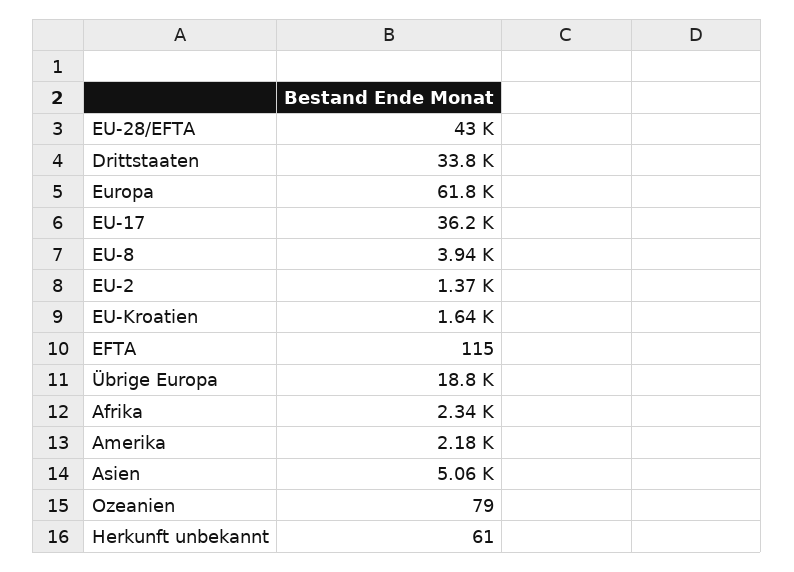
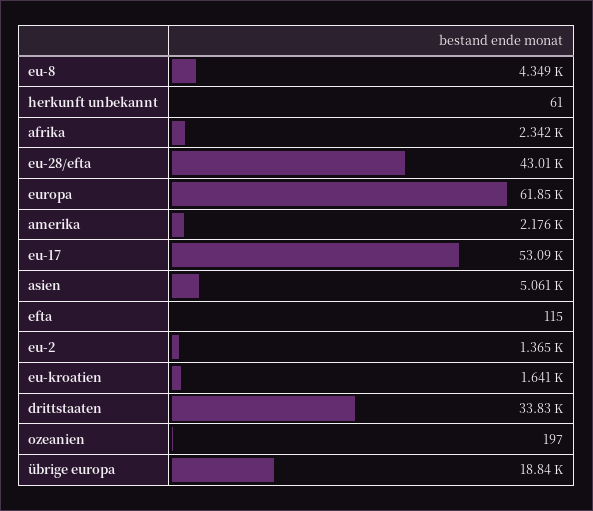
  {
    "EU-28/EFTA": 43010,
    "Drittstaaten": 33830,
    "Europa": 61850,
-   "EU-17": 36200,
+   "EU-17": 53090,
-   "EU-8": 3940,
+   "EU-8": 4349,
    "EU-2": 1365,
    "EU-Kroatien": 1641,
    "EFTA": 115,
    "Übrige Europa": 18840,
    "Afrika": 2342,
    "Amerika": 2176,
    "Asien": 5061,
-   "Ozeanien": 79,
+   "Ozeanien": 197,
    "Herkunft unbekannt": 61
  }

